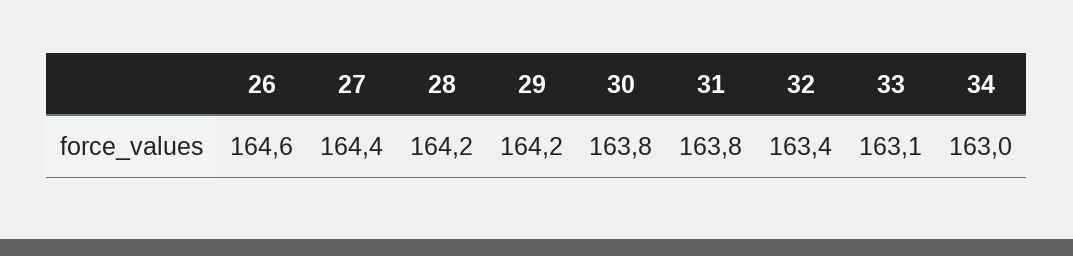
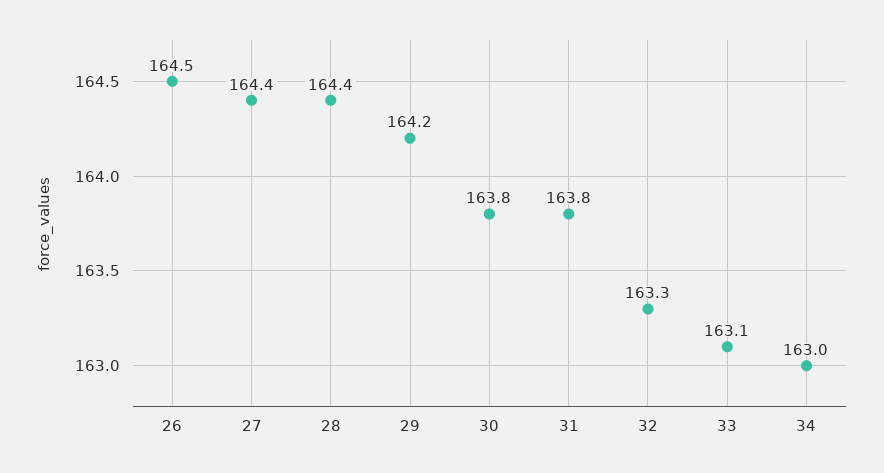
  {
-   "26": 164.6,
+   "26": 164.5,
    "27": 164.4,
-   "28": 164.2,
+   "28": 164.4,
    "29": 164.2,
    "30": 163.8,
    "31": 163.8,
-   "32": 163.4,
+   "32": 163.3,
    "33": 163.1,
    "34": 163
  }

